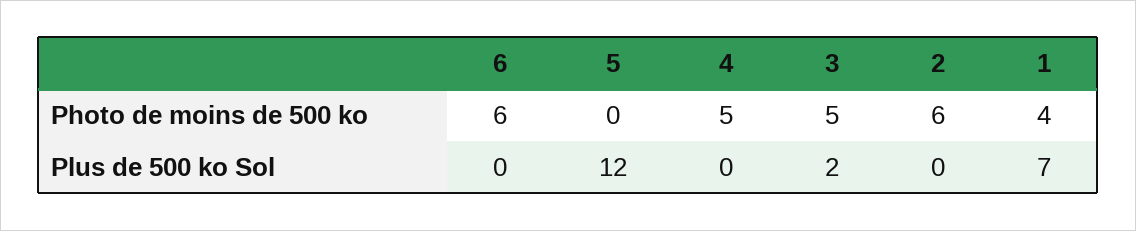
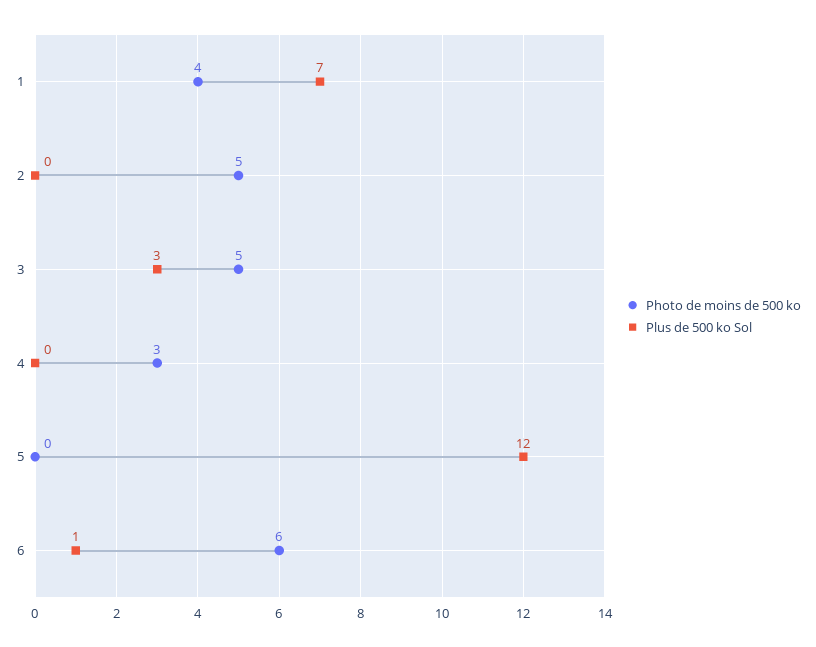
  {
    "Photo de moins de 500 ko": {
      "6": 6,
      "5": 0,
-     "4": 5,
+     "4": 3,
      "3": 5,
-     "2": 6,
+     "2": 5,
      "1": 4
    },
    "Plus de 500 ko Sol": {
-     "6": 0,
+     "6": 1,
      "5": 12,
      "4": 0,
-     "3": 2,
+     "3": 3,
      "2": 0,
      "1": 7
    }
  }

